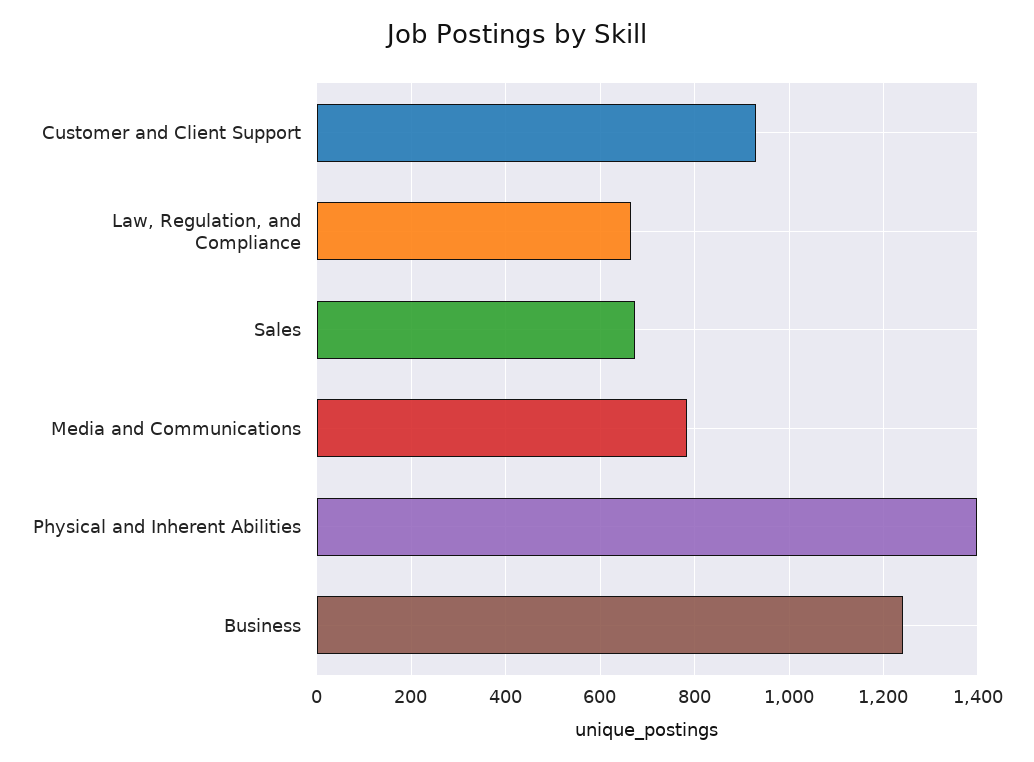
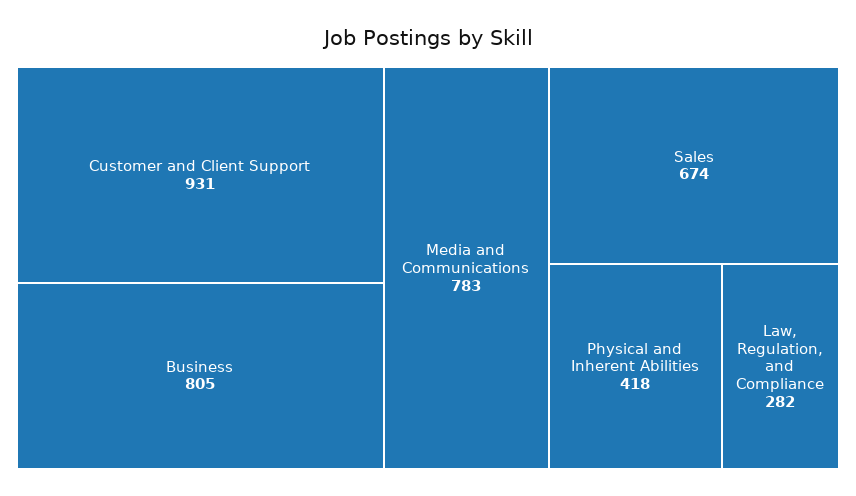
  {
    "Customer and Client Support": 931,
-   "Law, Regulation, and Compliance": 660,
+   "Law, Regulation, and Compliance": 282,
    "Sales": 674,
    "Media and Communications": 783,
-   "Physical and Inherent Abilities": 1400,
+   "Physical and Inherent Abilities": 418,
-   "Business": 1240
+   "Business": 805
  }

